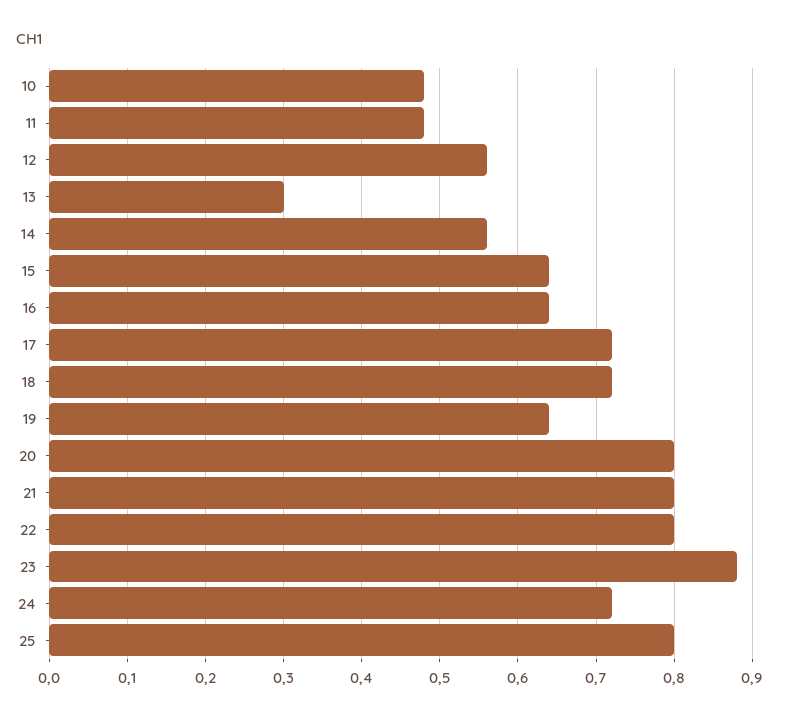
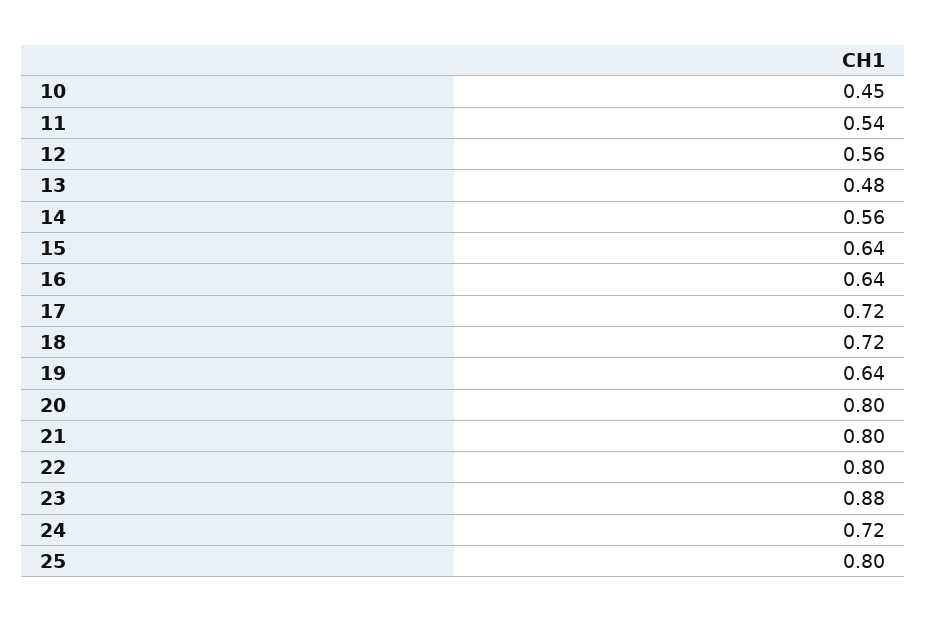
  {
-   "10": 0.48,
+   "10": 0.45,
-   "11": 0.48,
+   "11": 0.54,
    "12": 0.56,
-   "13": 0.3,
+   "13": 0.48,
    "14": 0.56,
    "15": 0.64,
    "16": 0.64,
    "17": 0.72,
    "18": 0.72,
    "19": 0.64,
    "20": 0.8,
    "21": 0.8,
    "22": 0.8,
    "23": 0.88,
    "24": 0.72,
    "25": 0.8
  }

